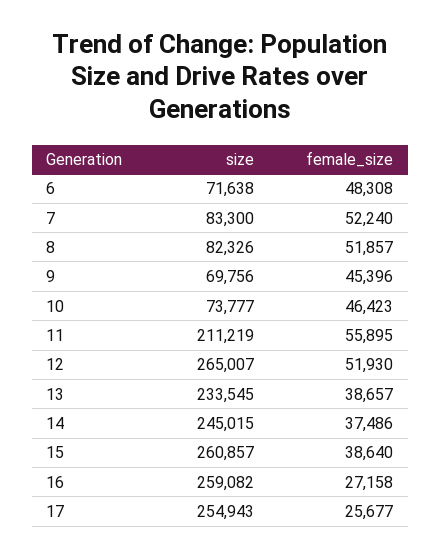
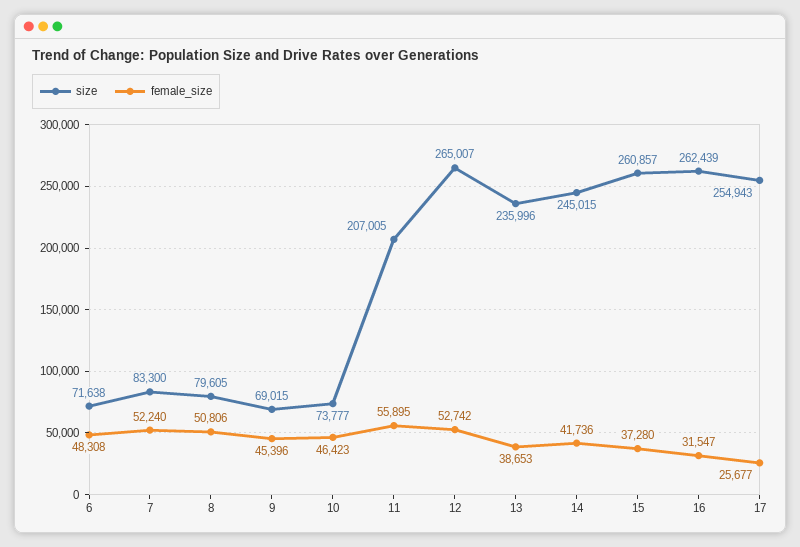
  {
    "size": {
      "6": 71638,
      "7": 83300,
-     "8": 82326,
+     "8": 79605,
-     "9": 69756,
+     "9": 69015,
      "10": 73777,
-     "11": 211219,
+     "11": 207005,
      "12": 265007,
-     "13": 233545,
+     "13": 235996,
      "14": 245015,
      "15": 260857,
-     "16": 259082,
+     "16": 262439,
      "17": 254943
    },
    "female_size": {
      "6": 48308,
      "7": 52240,
-     "8": 51857,
+     "8": 50806,
      "9": 45396,
      "10": 46423,
      "11": 55895,
-     "12": 51930,
+     "12": 52742,
-     "13": 38657,
+     "13": 38653,
-     "14": 37486,
+     "14": 41736,
-     "15": 38640,
+     "15": 37280,
-     "16": 27158,
+     "16": 31547,
      "17": 25677
    }
  }

